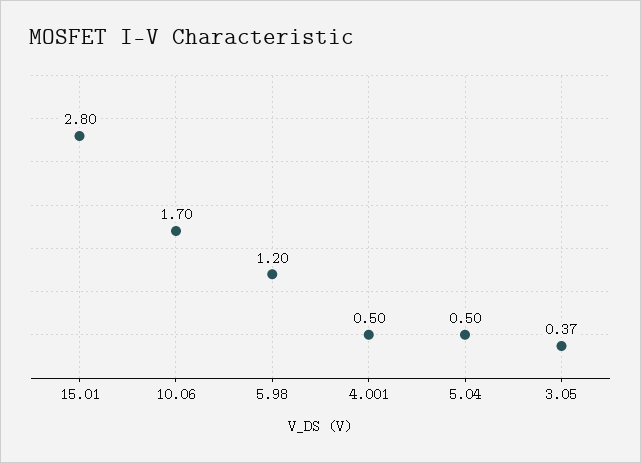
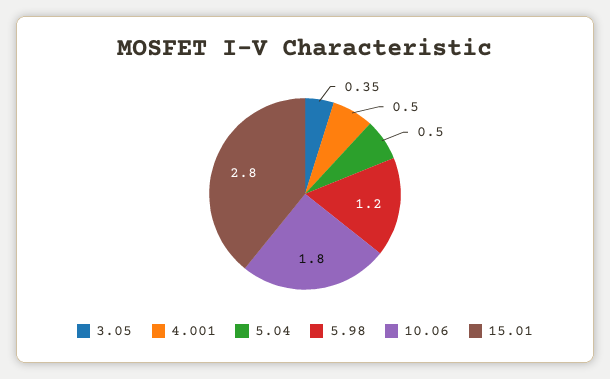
  {
    "15.01": 2.8,
-   "10.06": 1.7,
+   "10.06": 1.8,
    "5.98": 1.2,
    "4.001": 0.5,
    "5.04": 0.5,
-   "3.05": 0.37
+   "3.05": 0.35
  }

